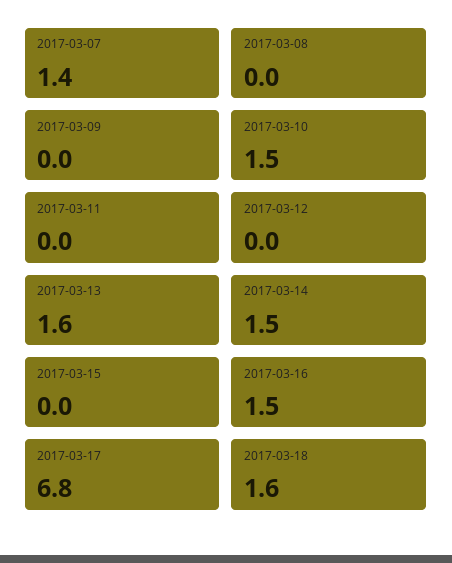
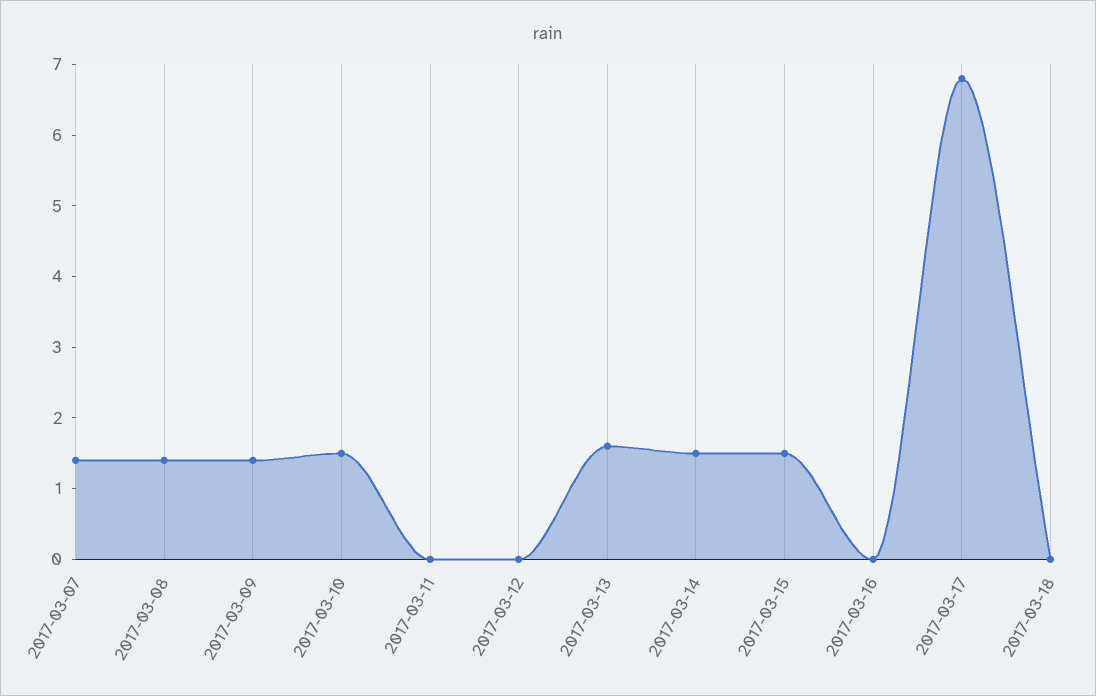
  {
    "2017-03-07": 1.4,
-   "2017-03-08": 0,
+   "2017-03-08": 1.5,
-   "2017-03-09": 0,
+   "2017-03-09": 1.5,
    "2017-03-10": 1.5,
    "2017-03-11": 0,
    "2017-03-12": 0,
    "2017-03-13": 1.6,
    "2017-03-14": 1.5,
-   "2017-03-15": 0,
+   "2017-03-15": 1.5,
-   "2017-03-16": 1.5,
+   "2017-03-16": 0,
    "2017-03-17": 6.8,
-   "2017-03-18": 1.6
+   "2017-03-18": 0
  }

